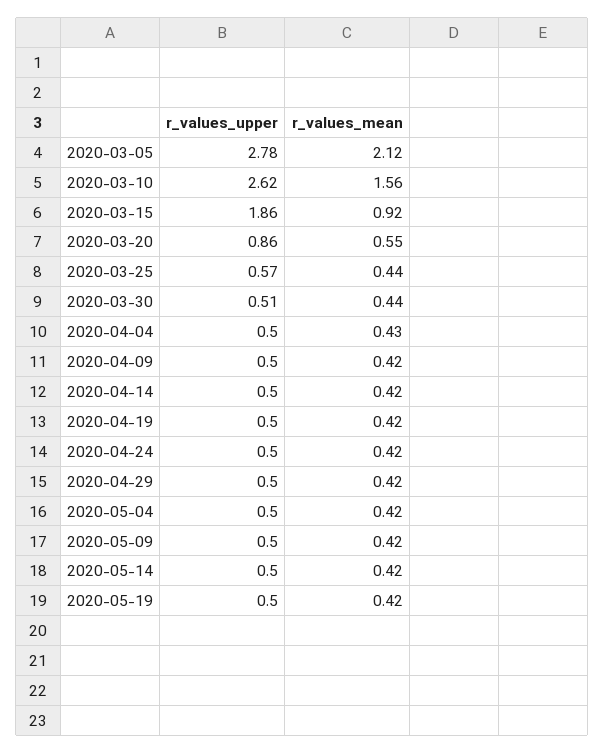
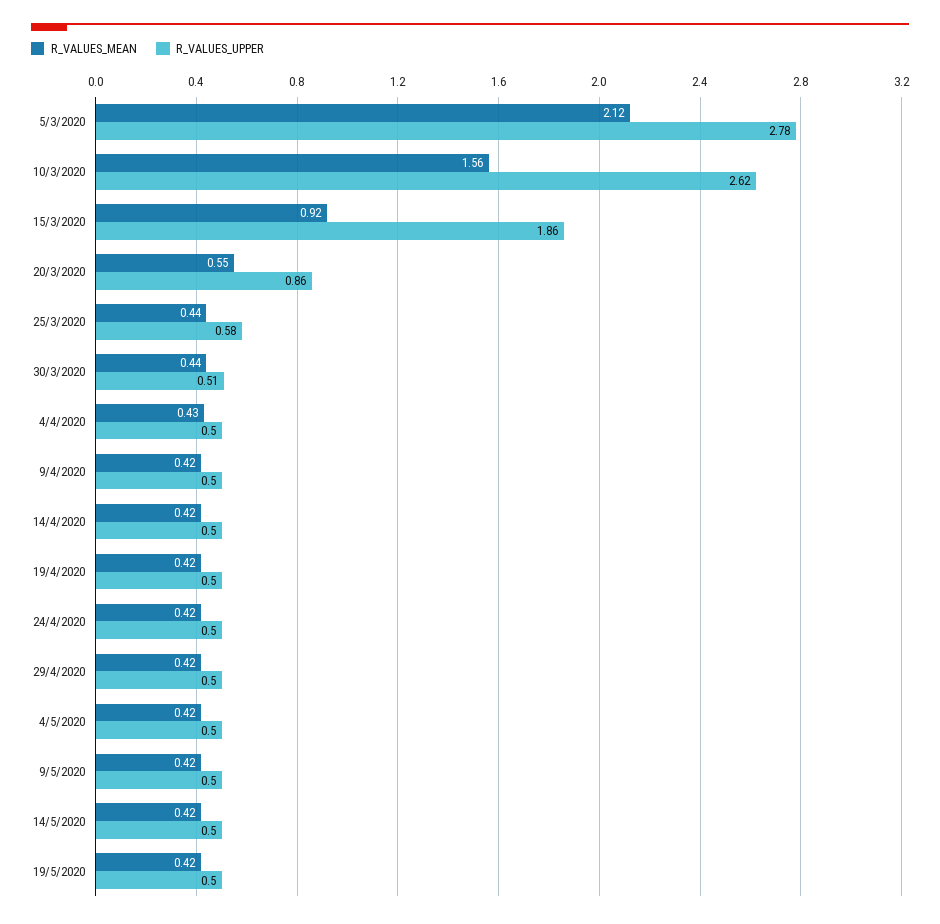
  {
    "r_values_upper": {
      "2020-03-05": 2.78,
      "2020-03-10": 2.62,
      "2020-03-15": 1.86,
      "2020-03-20": 0.86,
-     "2020-03-25": 0.57,
+     "2020-03-25": 0.58,
      "2020-03-30": 0.51,
      "2020-04-04": 0.5,
      "2020-04-09": 0.5,
      "2020-04-14": 0.5,
      "2020-04-19": 0.5,
      "2020-04-24": 0.5,
      "2020-04-29": 0.5,
      "2020-05-04": 0.5,
      "2020-05-09": 0.5,
      "2020-05-14": 0.5,
      "2020-05-19": 0.5
    },
    "r_values_mean": {
      "2020-03-05": 2.12,
      "2020-03-10": 1.56,
      "2020-03-15": 0.92,
      "2020-03-20": 0.55,
      "2020-03-25": 0.44,
      "2020-03-30": 0.44,
      "2020-04-04": 0.43,
      "2020-04-09": 0.42,
      "2020-04-14": 0.42,
      "2020-04-19": 0.42,
      "2020-04-24": 0.42,
      "2020-04-29": 0.42,
      "2020-05-04": 0.42,
      "2020-05-09": 0.42,
      "2020-05-14": 0.42,
      "2020-05-19": 0.42
    }
  }

